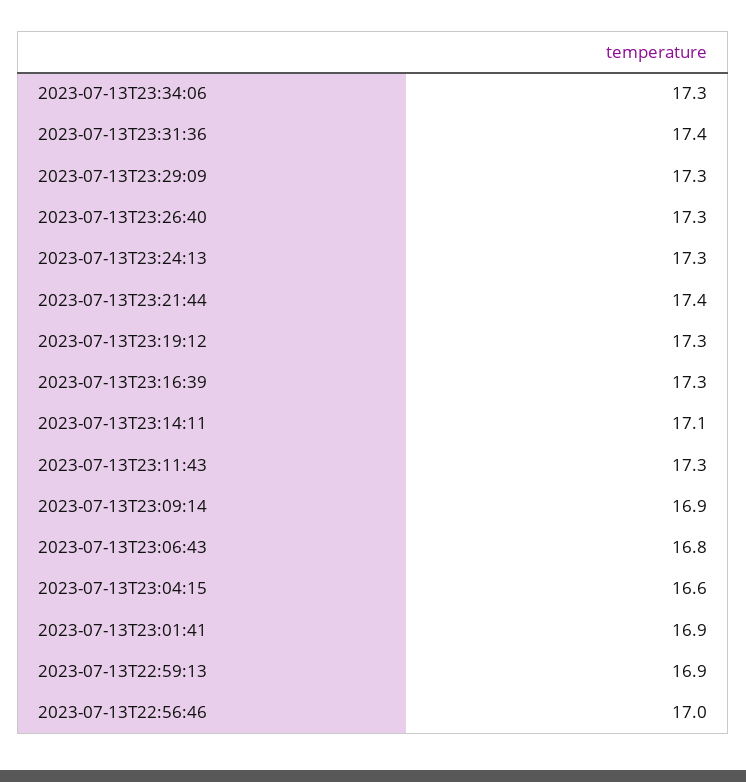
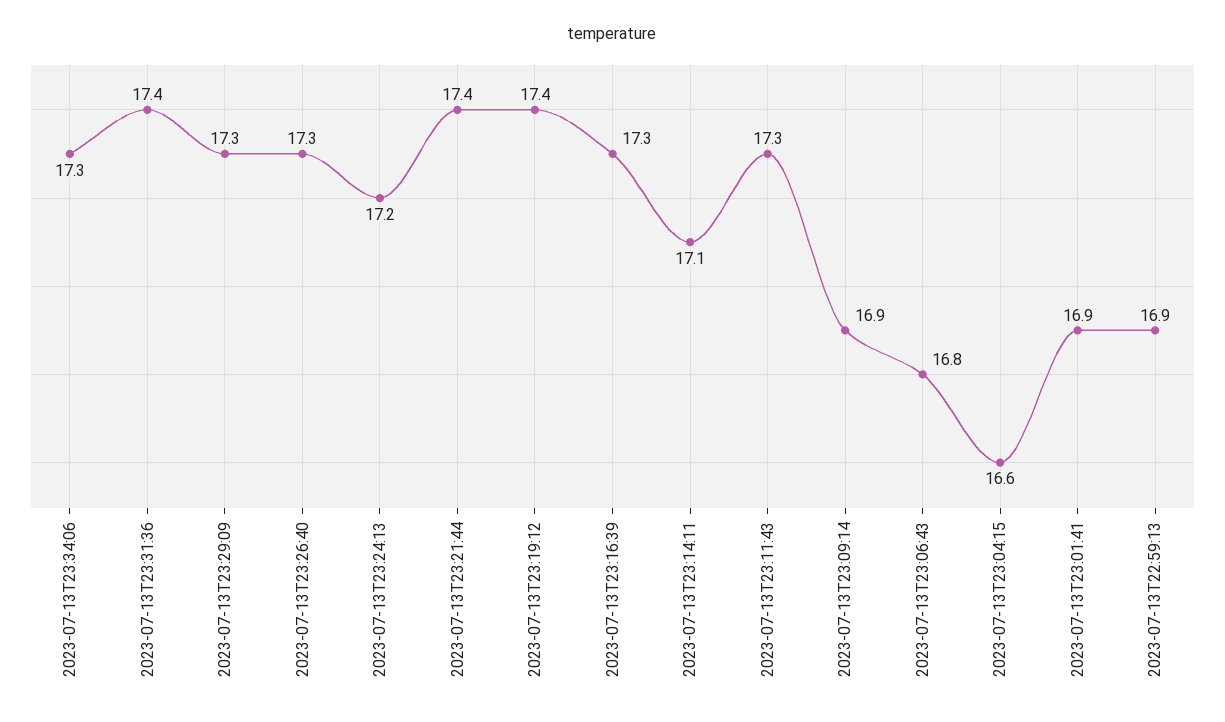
  {
    "2023-07-13T23:34:06": 17.3,
    "2023-07-13T23:31:36": 17.4,
    "2023-07-13T23:29:09": 17.3,
    "2023-07-13T23:26:40": 17.3,
-   "2023-07-13T23:24:13": 17.3,
+   "2023-07-13T23:24:13": 17.2,
    "2023-07-13T23:21:44": 17.4,
-   "2023-07-13T23:19:12": 17.3,
+   "2023-07-13T23:19:12": 17.4,
    "2023-07-13T23:16:39": 17.3,
    "2023-07-13T23:14:11": 17.1,
    "2023-07-13T23:11:43": 17.3,
    "2023-07-13T23:09:14": 16.9,
    "2023-07-13T23:06:43": 16.8,
    "2023-07-13T23:04:15": 16.6,
    "2023-07-13T23:01:41": 16.9,
-   "2023-07-13T22:59:13": 16.9,
+   "2023-07-13T22:59:13": 16.9
-   "2023-07-13T22:56:46": 17
  }

